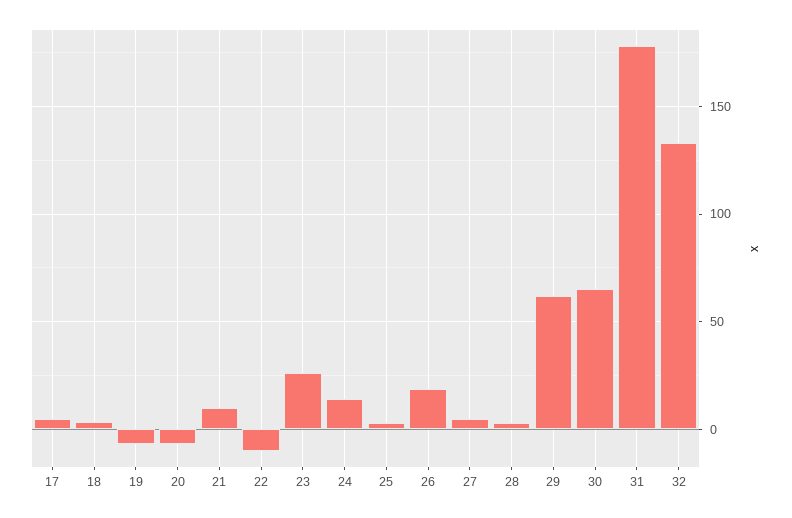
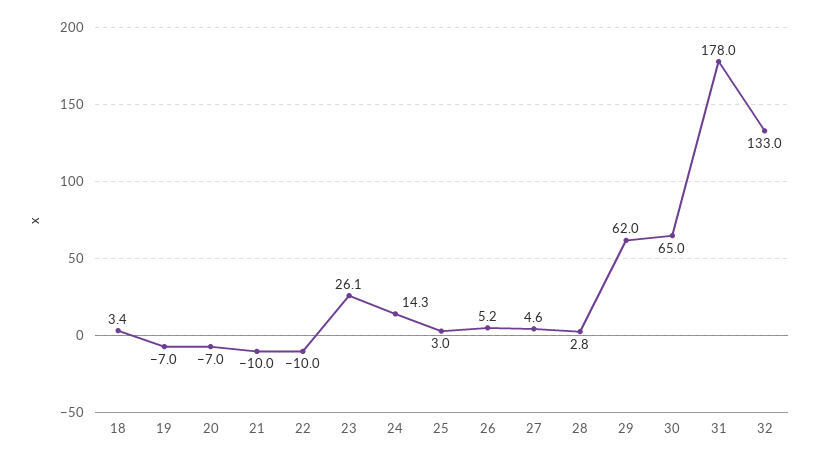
  {
-   "17": 5,
    "18": 3.4,
    "19": -7,
    "20": -7,
-   "21": 10,
+   "21": -10,
    "22": -10,
    "23": 26.1,
    "24": 14.3,
    "25": 3,
-   "26": 20,
+   "26": 5.2,
    "27": 4.6,
    "28": 2.8,
    "29": 62,
    "30": 65,
    "31": 178,
    "32": 133
  }

